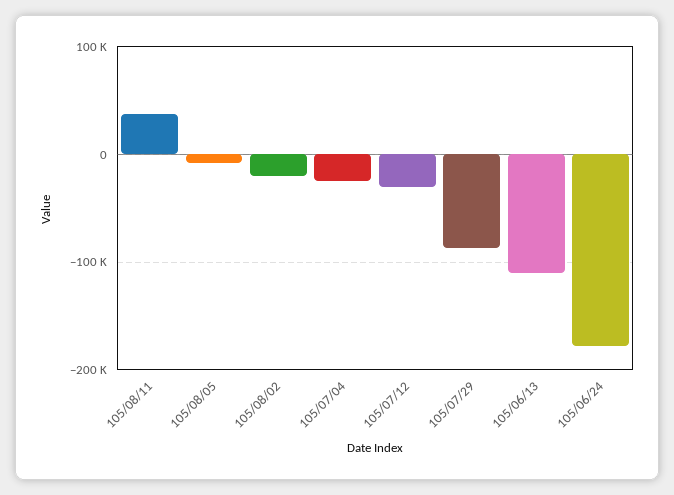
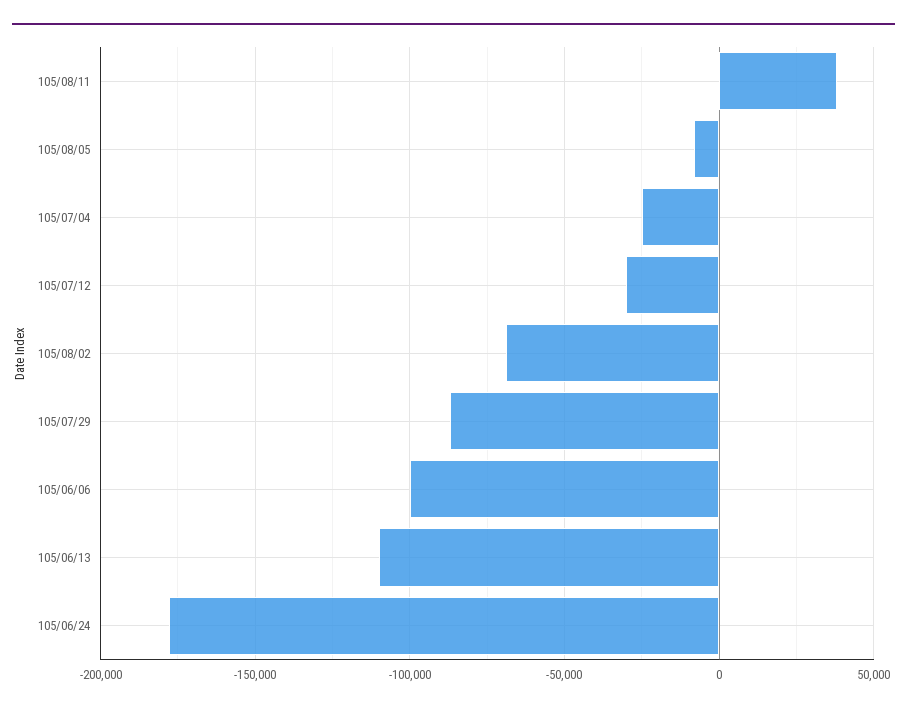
  {
    "105/08/11": 40000,
    "105/08/05": -10000,
-   "105/08/02": -20000,
+   "105/08/02": -70000,
    "105/07/04": -25000,
    "105/07/12": -30000,
    "105/07/29": -85000,
    "105/06/13": -110000,
-   "105/06/24": -180000
+   "105/06/24": -180000,
+   "105/06/06": -100000
  }

